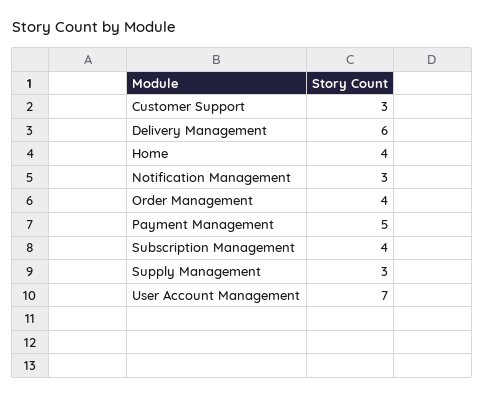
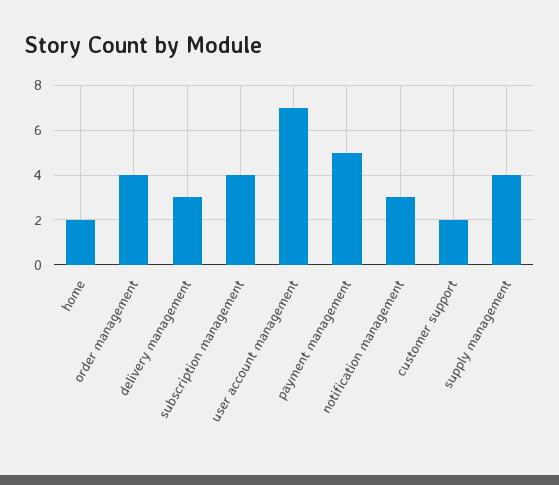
  {
-   "Customer Support": 3,
+   "Customer Support": 2,
-   "Delivery Management": 6,
+   "Delivery Management": 3,
-   "Home": 4,
+   "Home": 2,
    "Notification Management": 3,
    "Order Management": 4,
    "Payment Management": 5,
    "Subscription Management": 4,
-   "Supply Management": 3,
+   "Supply Management": 4,
    "User Account Management": 7
  }

